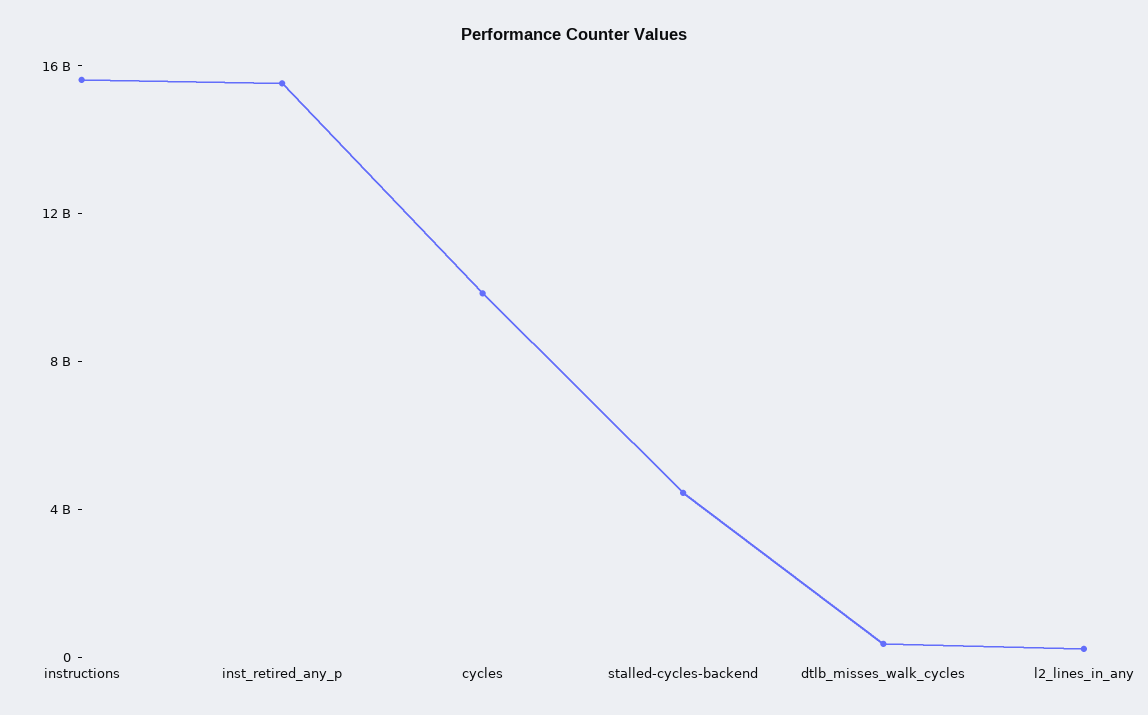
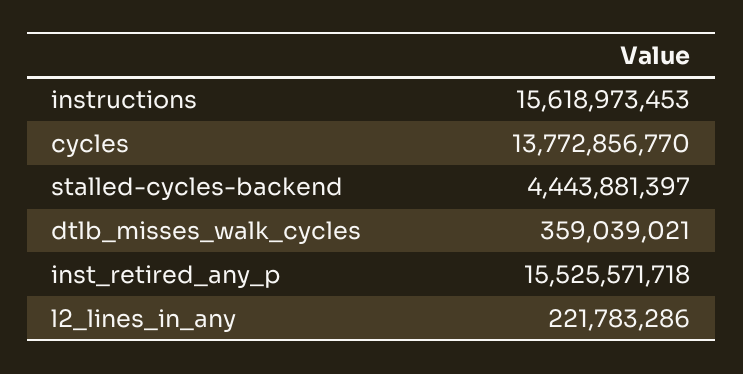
  {
    "instructions": 15618973453,
    "inst_retired_any_p": 15525571718,
-   "cycles": 10000000000,
+   "cycles": 13772856770,
    "stalled-cycles-backend": 4443881397,
    "dtlb_misses_walk_cycles": 359039021,
    "l2_lines_in_any": 221783286
  }

